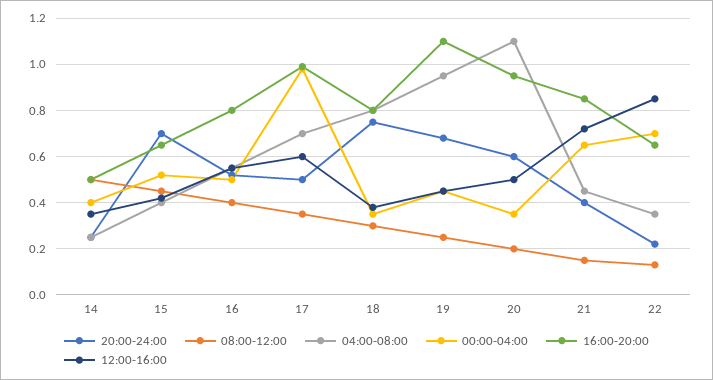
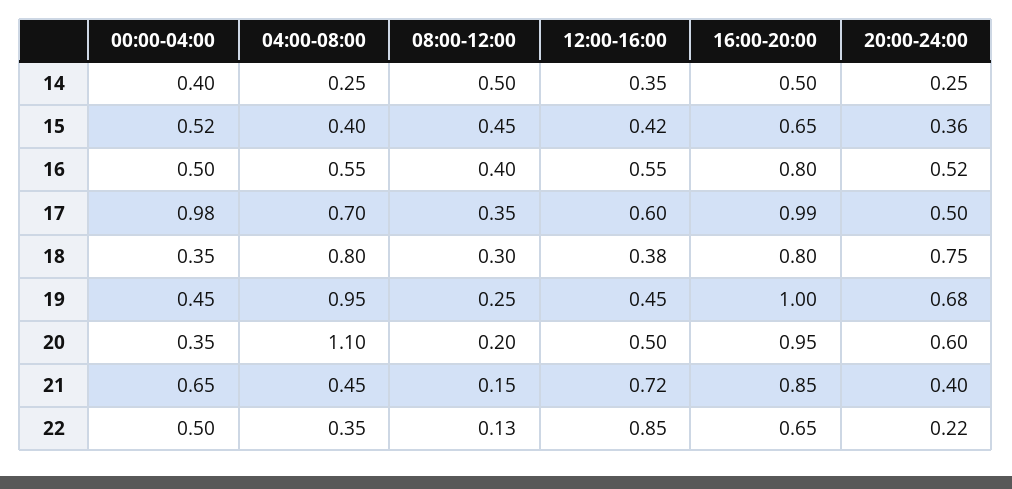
  {
    "20:00-24:00": {
      "14": 0.25,
-     "15": 0.7,
+     "15": 0.36,
      "16": 0.52,
      "17": 0.5,
      "18": 0.75,
      "19": 0.68,
      "20": 0.6,
      "21": 0.4,
      "22": 0.22
    },
    "08:00-12:00": {
      "14": 0.5,
      "15": 0.45,
      "16": 0.4,
      "17": 0.35,
      "18": 0.3,
      "19": 0.25,
      "20": 0.2,
      "21": 0.15,
      "22": 0.13
    },
    "04:00-08:00": {
      "14": 0.25,
      "15": 0.4,
      "16": 0.55,
      "17": 0.7,
      "18": 0.8,
      "19": 0.95,
      "20": 1.1,
      "21": 0.45,
      "22": 0.35
    },
    "00:00-04:00": {
      "14": 0.4,
      "15": 0.52,
      "16": 0.5,
      "17": 0.98,
      "18": 0.35,
      "19": 0.45,
      "20": 0.35,
      "21": 0.65,
-     "22": 0.7
+     "22": 0.5
    },
    "16:00-20:00": {
      "14": 0.5,
      "15": 0.65,
      "16": 0.8,
      "17": 0.99,
      "18": 0.8,
-     "19": 1.1,
+     "19": 1,
      "20": 0.95,
      "21": 0.85,
      "22": 0.65
    },
    "12:00-16:00": {
      "14": 0.35,
      "15": 0.42,
      "16": 0.55,
      "17": 0.6,
      "18": 0.38,
      "19": 0.45,
      "20": 0.5,
      "21": 0.72,
      "22": 0.85
    }
  }

